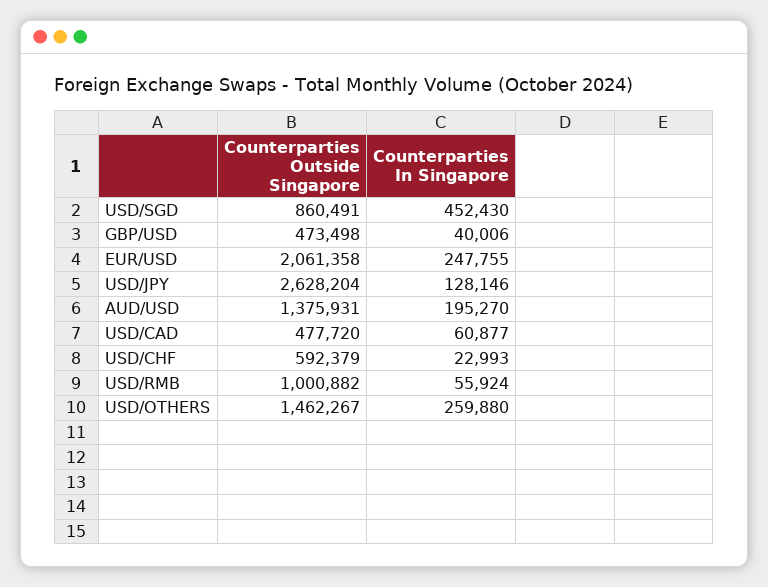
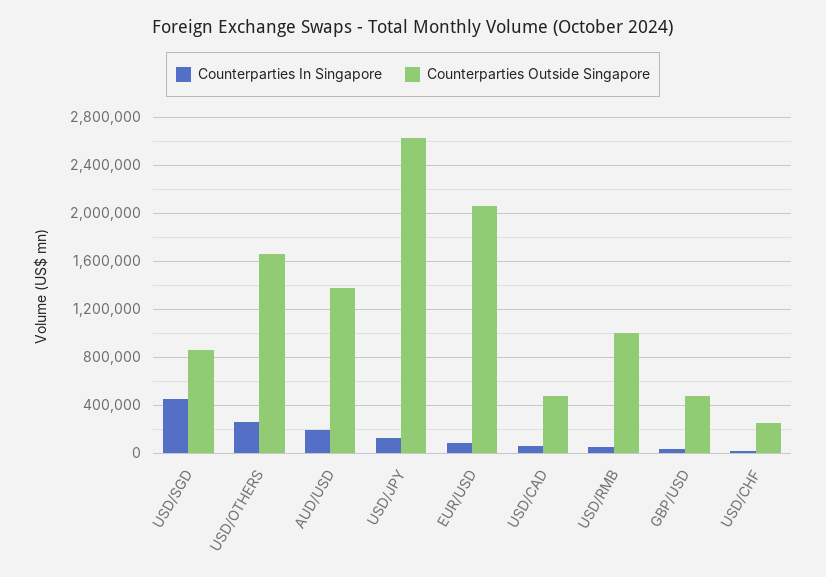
  {
    "Counterparties Outside Singapore": {
      "USD/SGD": 860491,
      "GBP/USD": 473498,
      "EUR/USD": 2061358,
      "USD/JPY": 2628204,
      "AUD/USD": 1375931,
      "USD/CAD": 477720,
-     "USD/CHF": 592379,
+     "USD/CHF": 250000,
      "USD/RMB": 1000882,
-     "USD/OTHERS": 1462267
+     "USD/OTHERS": 1650000
    },
    "Counterparties In Singapore": {
      "USD/SGD": 452430,
      "GBP/USD": 40006,
-     "EUR/USD": 247755,
+     "EUR/USD": 100000,
      "USD/JPY": 128146,
      "AUD/USD": 195270,
      "USD/CAD": 60877,
      "USD/CHF": 22993,
      "USD/RMB": 55924,
      "USD/OTHERS": 259880
    }
  }

